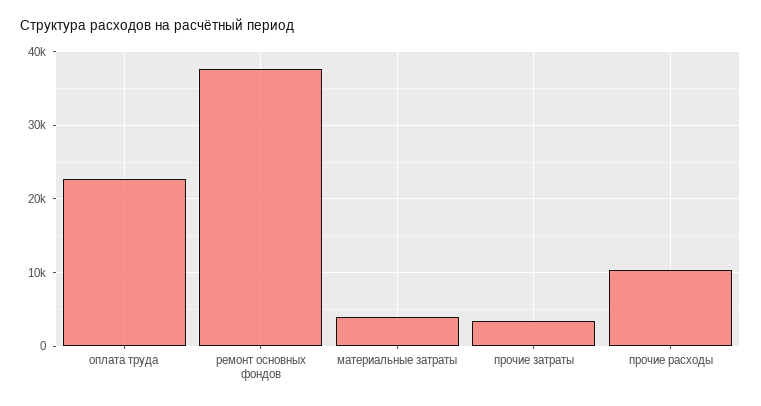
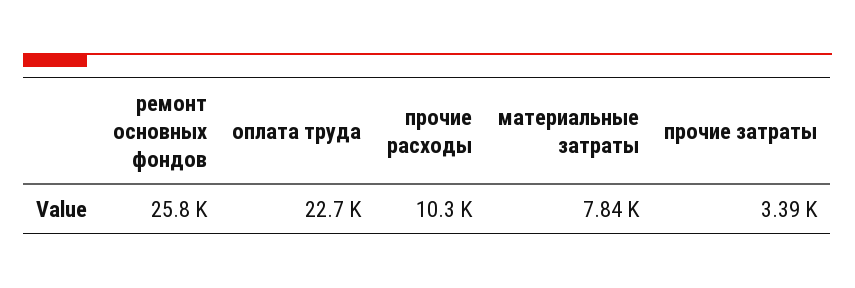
  {
    "оплата труда": 22700,
-   "ремонт основных фондов": 38000,
+   "ремонт основных фондов": 25800,
-   "материальные затраты": 4000,
+   "материальные затраты": 7840,
    "прочие затраты": 3390,
    "прочие расходы": 10300
  }

